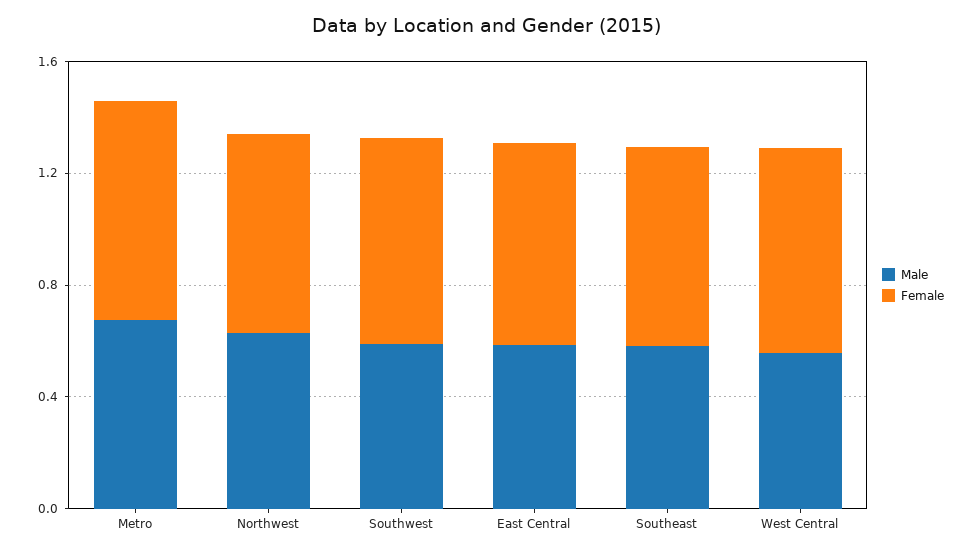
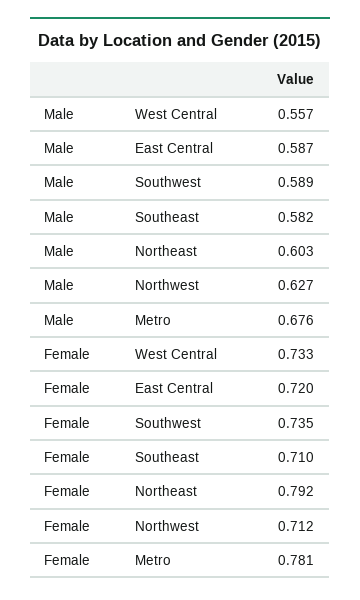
  {
    "Male": {
      "Metro": 0.676,
      "Northwest": 0.627,
      "Southwest": 0.589,
      "East Central": 0.587,
      "Southeast": 0.582,
-     "West Central": 0.557
+     "West Central": 0.557,
+     "Northeast": 0.603
    },
    "Female": {
      "Metro": 0.781,
      "Northwest": 0.712,
      "Southwest": 0.735,
      "East Central": 0.72,
      "Southeast": 0.71,
-     "West Central": 0.733
+     "West Central": 0.733,
+     "Northeast": 0.792
    }
  }

